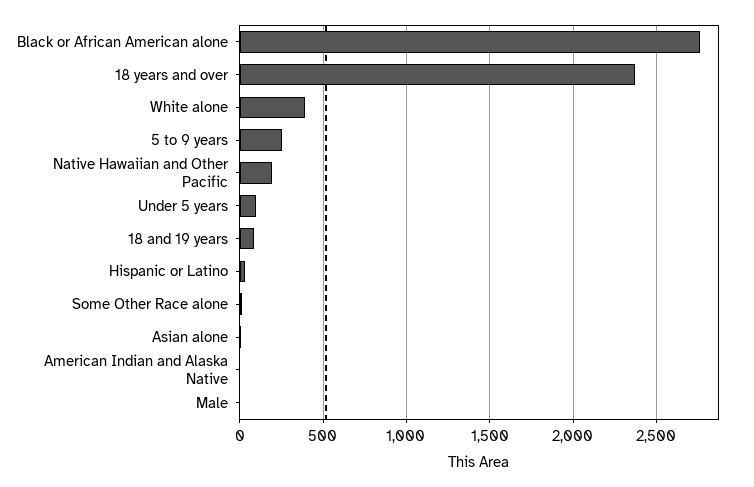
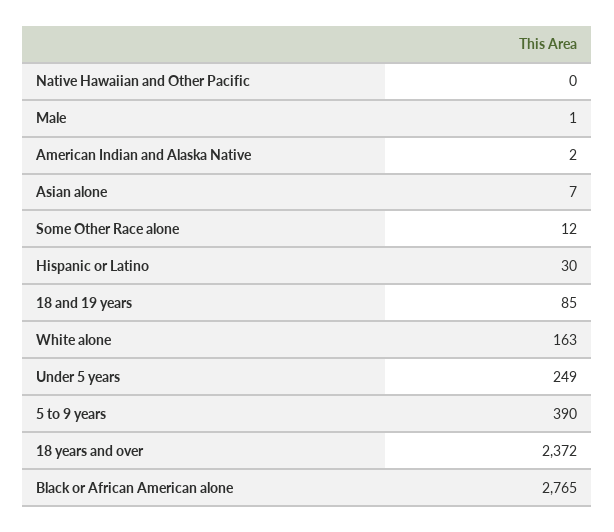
  {
    "Black or African American alone": 2765,
    "18 years and over": 2372,
-   "White alone": 400,
+   "White alone": 163,
-   "5 to 9 years": 250,
+   "5 to 9 years": 390,
-   "Native Hawaiian and Other Pacific": 200,
+   "Native Hawaiian and Other Pacific": 0,
-   "Under 5 years": 100,
+   "Under 5 years": 249,
    "18 and 19 years": 85,
    "Hispanic or Latino": 30,
    "Some Other Race alone": 12,
    "Asian alone": 7,
    "American Indian and Alaska Native": 2,
    "Male": 1
  }

